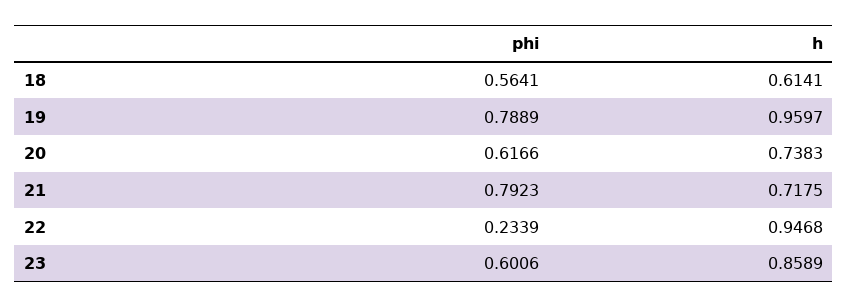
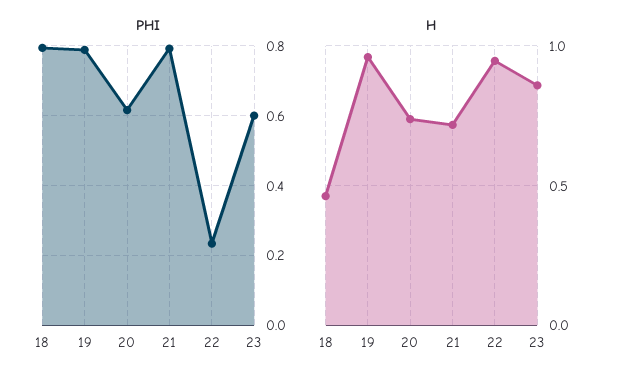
  {
    "phi": {
-     "18": 0.5641,
+     "18": 0.8,
      "19": 0.7889,
      "20": 0.6166,
      "21": 0.7923,
      "22": 0.2339,
      "23": 0.6006
    },
    "h": {
-     "18": 0.6141,
+     "18": 0.45,
      "19": 0.9597,
      "20": 0.7383,
      "21": 0.7175,
      "22": 0.9468,
      "23": 0.8589
    }
  }

